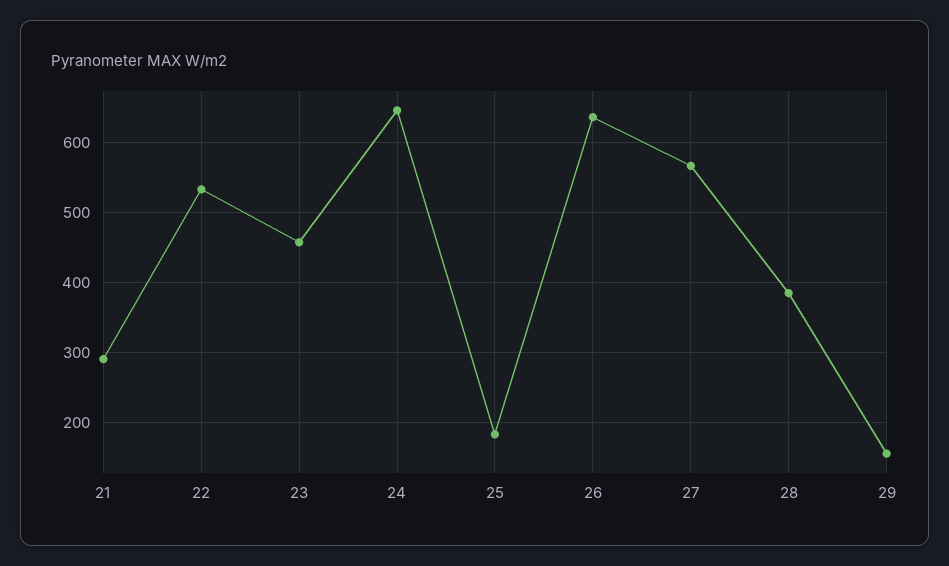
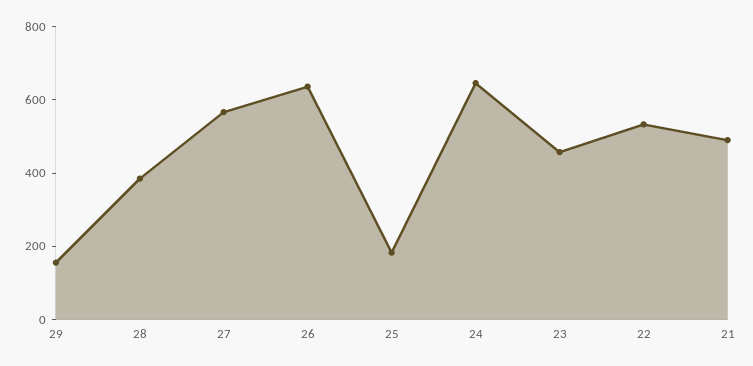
  {
-   "21": 290,
+   "21": 500,
    "22": 530,
    "23": 460,
    "24": 650,
    "25": 180,
    "26": 640,
    "27": 570,
    "28": 380,
    "29": 160
  }

